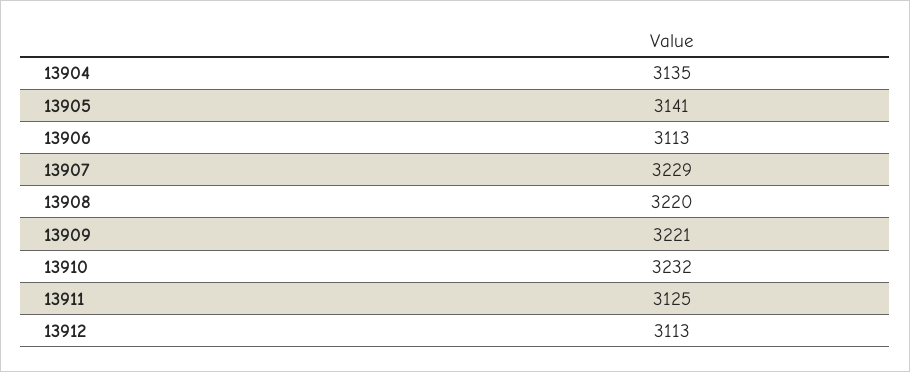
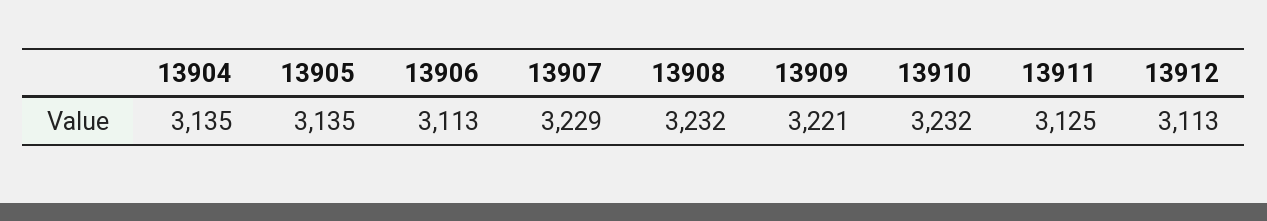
  {
    "13904": 3135,
-   "13905": 3141,
+   "13905": 3135,
    "13906": 3113,
    "13907": 3229,
-   "13908": 3220,
+   "13908": 3232,
    "13909": 3221,
    "13910": 3232,
    "13911": 3125,
    "13912": 3113
  }

